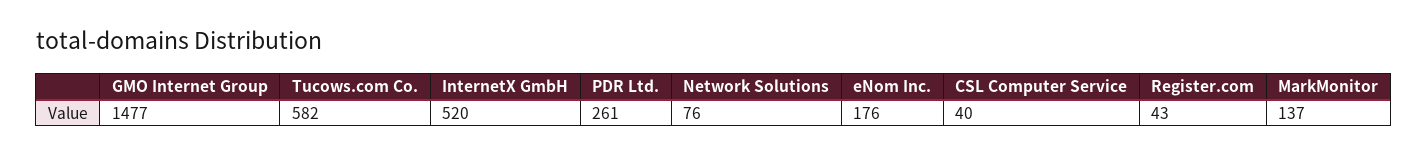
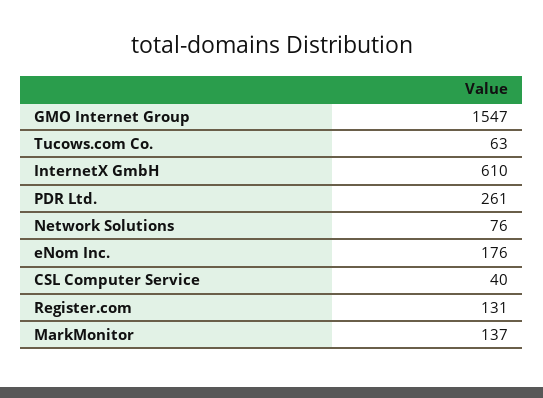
  {
-   "GMO Internet Group": 1477,
+   "GMO Internet Group": 1547,
-   "Tucows.com Co.": 582,
+   "Tucows.com Co.": 63,
-   "InternetX GmbH": 520,
+   "InternetX GmbH": 610,
    "PDR Ltd.": 261,
    "Network Solutions": 76,
    "eNom Inc.": 176,
    "CSL Computer Service": 40,
-   "Register.com": 43,
+   "Register.com": 131,
    "MarkMonitor": 137
  }

